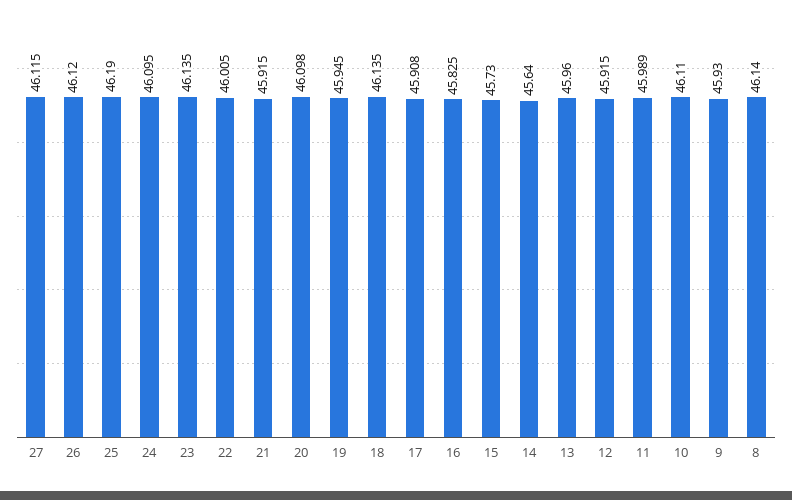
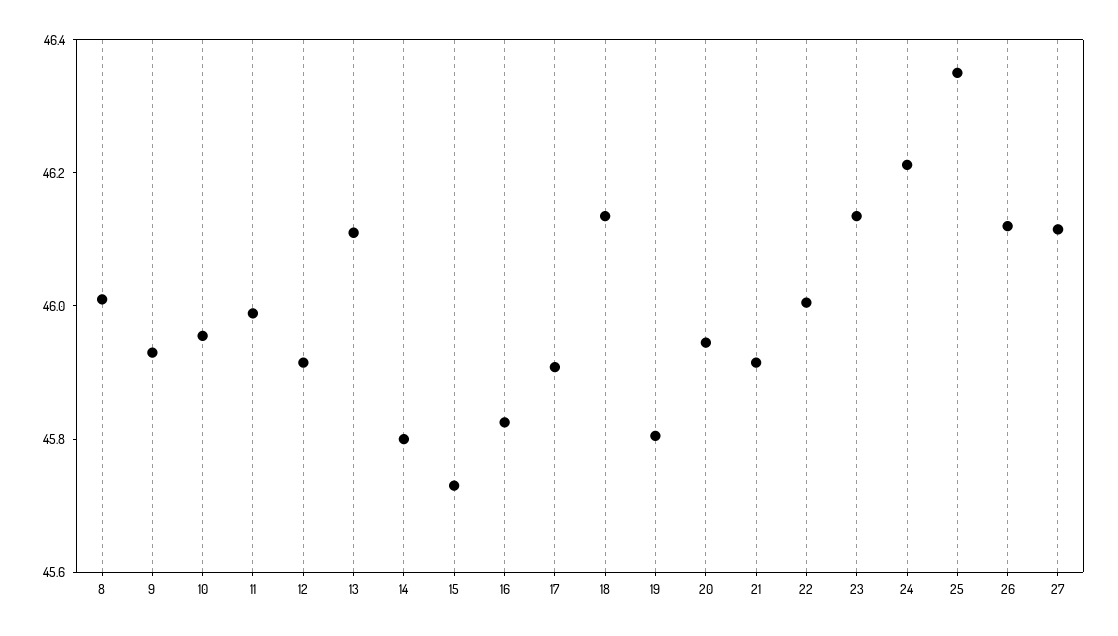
  {
    "27": 46.115,
    "26": 46.12,
-   "25": 46.19,
+   "25": 46.35,
-   "24": 46.095,
+   "24": 46.2,
    "23": 46.135,
    "22": 46.005,
    "21": 45.915,
-   "20": 46.098,
+   "20": 45.95,
-   "19": 45.945,
+   "19": 45.8,
    "18": 46.135,
    "17": 45.908,
    "16": 45.825,
    "15": 45.73,
-   "14": 45.64,
+   "14": 45.8,
-   "13": 45.96,
+   "13": 46.1,
    "12": 45.915,
    "11": 45.989,
-   "10": 46.11,
+   "10": 45.95,
    "9": 45.93,
-   "8": 46.14
+   "8": 46
  }

